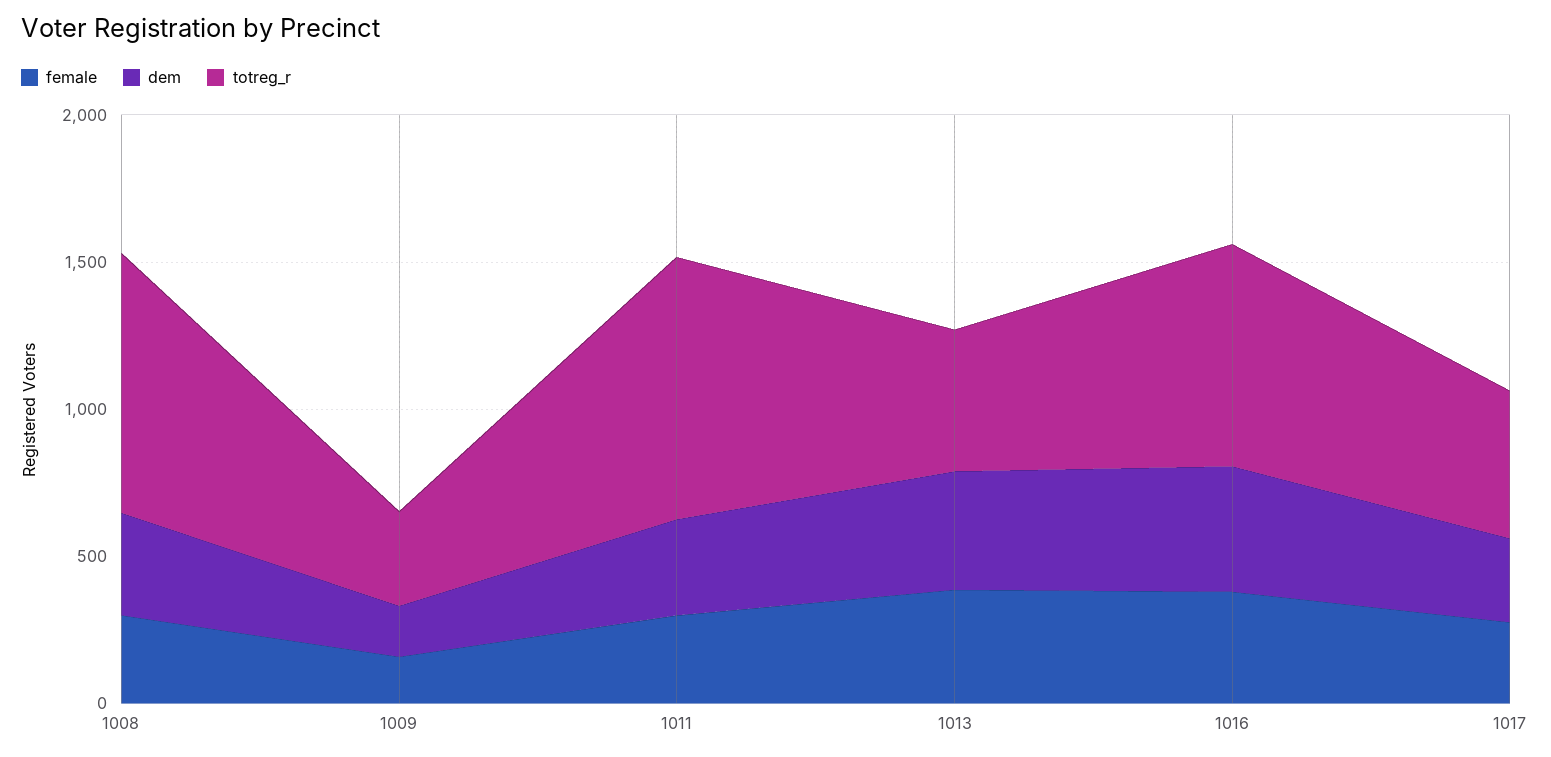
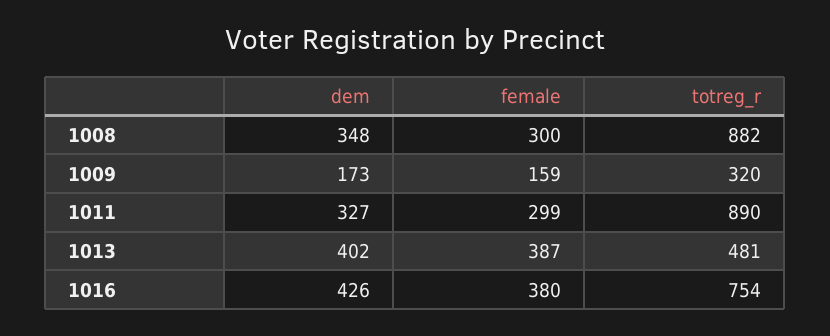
  {
    "female": {
      "1008": 300,
      "1009": 159,
      "1011": 299,
      "1013": 387,
-     "1016": 380,
+     "1016": 380
-     "1017": 300
    },
    "dem": {
      "1008": 348,
      "1009": 173,
      "1011": 327,
      "1013": 402,
-     "1016": 426,
+     "1016": 426
-     "1017": 300
    },
    "totreg_r": {
      "1008": 882,
      "1009": 320,
      "1011": 890,
      "1013": 481,
-     "1016": 754,
+     "1016": 754
-     "1017": 500
    }
  }

